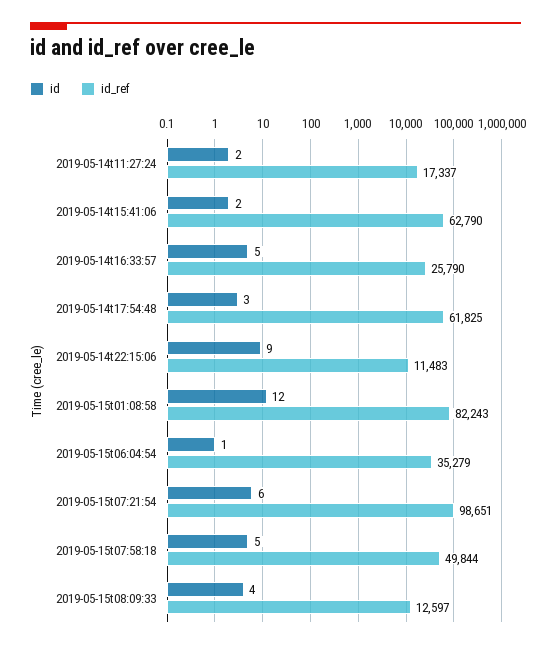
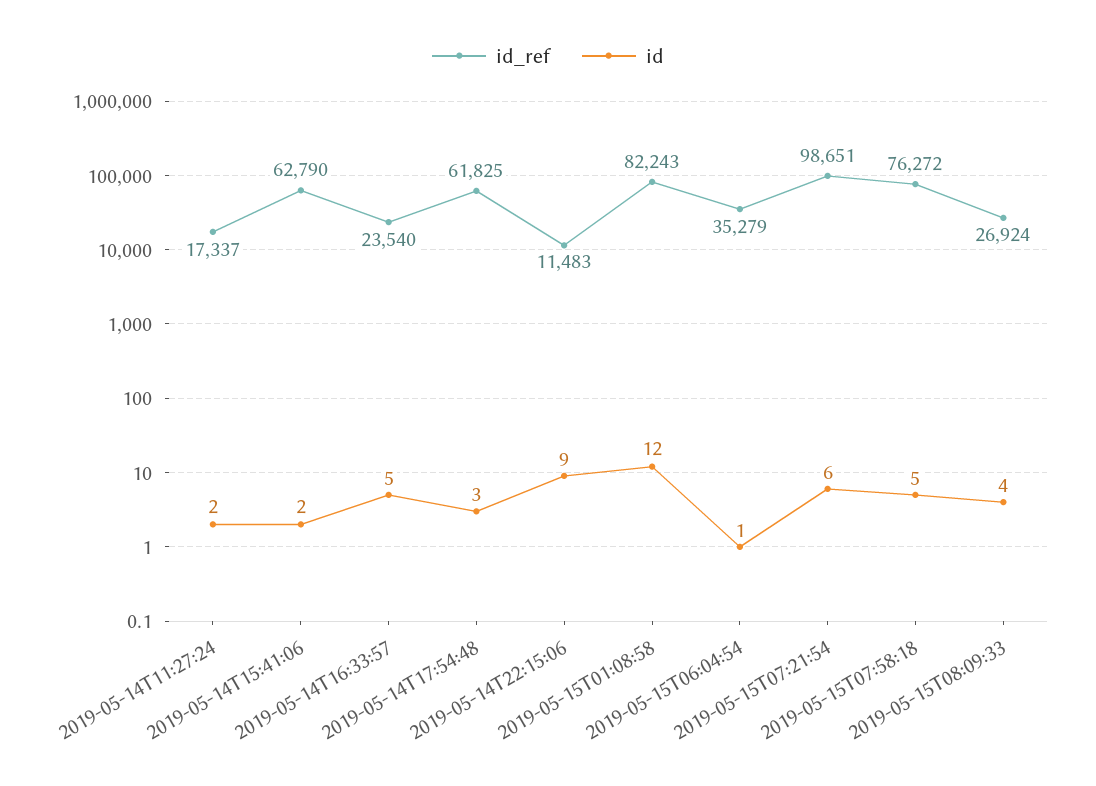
  {
    "id": {
      "2019-05-14t11:27:24": 2,
      "2019-05-14t15:41:06": 2,
      "2019-05-14t16:33:57": 5,
      "2019-05-14t17:54:48": 3,
      "2019-05-14t22:15:06": 9,
      "2019-05-15t01:08:58": 12,
      "2019-05-15t06:04:54": 1,
      "2019-05-15t07:21:54": 6,
      "2019-05-15t07:58:18": 5,
      "2019-05-15t08:09:33": 4
    },
    "id_ref": {
      "2019-05-14t11:27:24": 17337,
      "2019-05-14t15:41:06": 62790,
-     "2019-05-14t16:33:57": 25790,
+     "2019-05-14t16:33:57": 23540,
      "2019-05-14t17:54:48": 61825,
      "2019-05-14t22:15:06": 11483,
      "2019-05-15t01:08:58": 82243,
      "2019-05-15t06:04:54": 35279,
      "2019-05-15t07:21:54": 98651,
-     "2019-05-15t07:58:18": 49844,
+     "2019-05-15t07:58:18": 76272,
-     "2019-05-15t08:09:33": 12597
+     "2019-05-15t08:09:33": 26924
    }
  }

